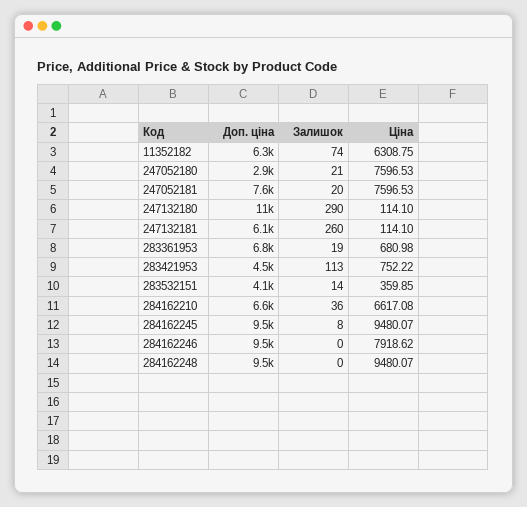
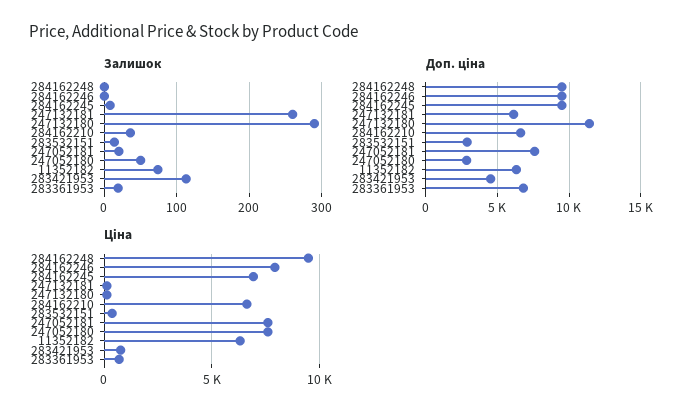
  {
    "Доп. ціна": {
      "11352182": 6300,
      "247052180": 2900,
      "247052181": 7600,
      "247132180": 11000,
      "247132181": 6100,
      "283361953": 6800,
      "283421953": 4500,
-     "283532151": 4100,
+     "283532151": 3000,
      "284162210": 6600,
      "284162245": 9500,
      "284162246": 9500,
      "284162248": 9500
    },
    "Залишок": {
      "11352182": 74,
-     "247052180": 21,
+     "247052180": 50,
      "247052181": 20,
      "247132180": 290,
      "247132181": 260,
      "283361953": 19,
      "283421953": 113,
      "283532151": 14,
      "284162210": 36,
      "284162245": 8,
      "284162246": 0,
      "284162248": 0
    },
    "Ціна": {
      "11352182": 6308.75,
      "247052180": 7596.53,
      "247052181": 7596.53,
      "247132180": 114.1,
      "247132181": 114.1,
      "283361953": 680.98,
      "283421953": 752.22,
      "283532151": 359.85,
      "284162210": 6617.08,
-     "284162245": 9480.07,
+     "284162245": 7000,
      "284162246": 7918.62,
      "284162248": 9480.07
    }
  }

